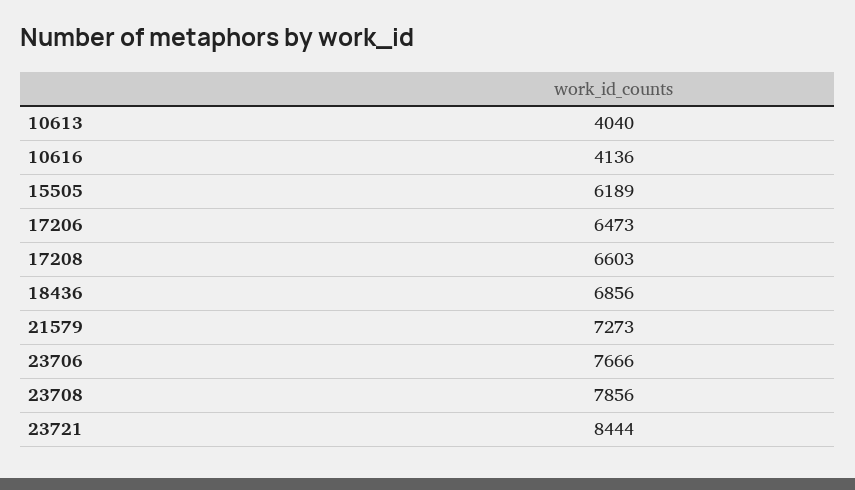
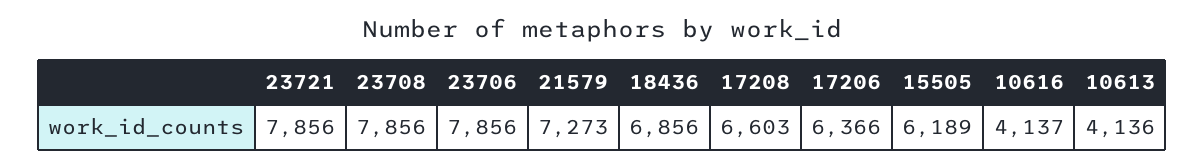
  {
-   "10613": 4040,
+   "10613": 4136,
-   "10616": 4136,
+   "10616": 4137,
    "15505": 6189,
-   "17206": 6473,
+   "17206": 6366,
    "17208": 6603,
    "18436": 6856,
    "21579": 7273,
-   "23706": 7666,
+   "23706": 7856,
    "23708": 7856,
-   "23721": 8444
+   "23721": 7856
  }

